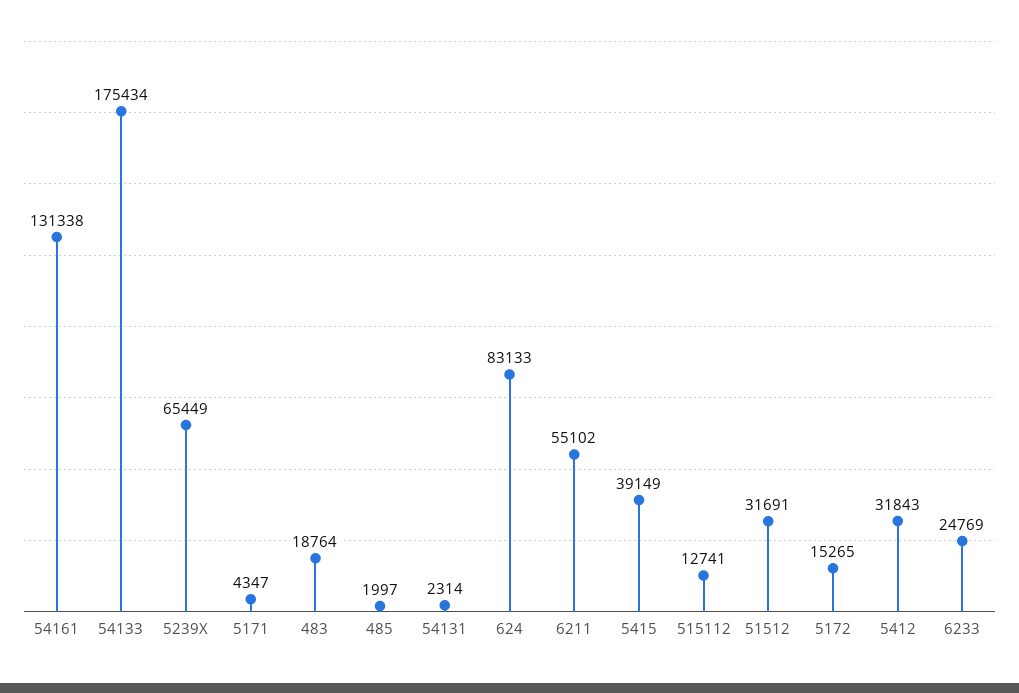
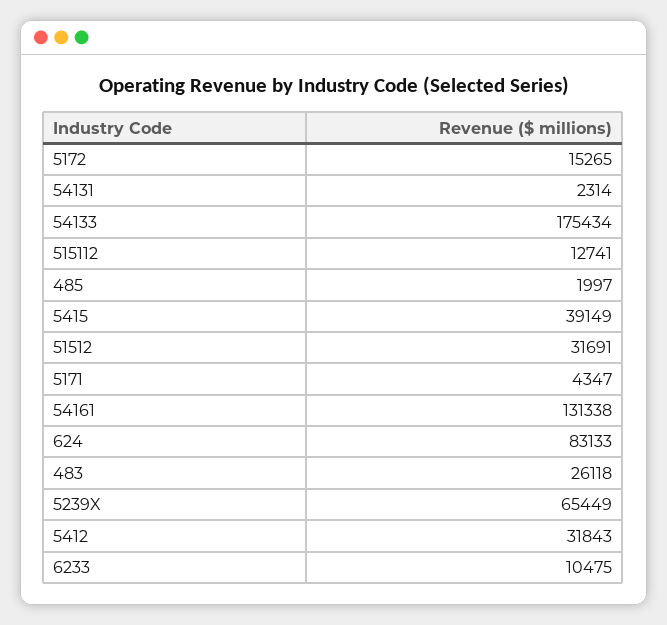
  {
    "54161": 131338,
    "54133": 175434,
    "5239X": 65449,
    "5171": 4347,
-   "483": 18764,
+   "483": 26118,
    "485": 1997,
    "54131": 2314,
    "624": 83133,
-   "6211": 55102,
    "5415": 39149,
    "515112": 12741,
    "51512": 31691,
    "5172": 15265,
    "5412": 31843,
-   "6233": 24769
+   "6233": 10475
  }

